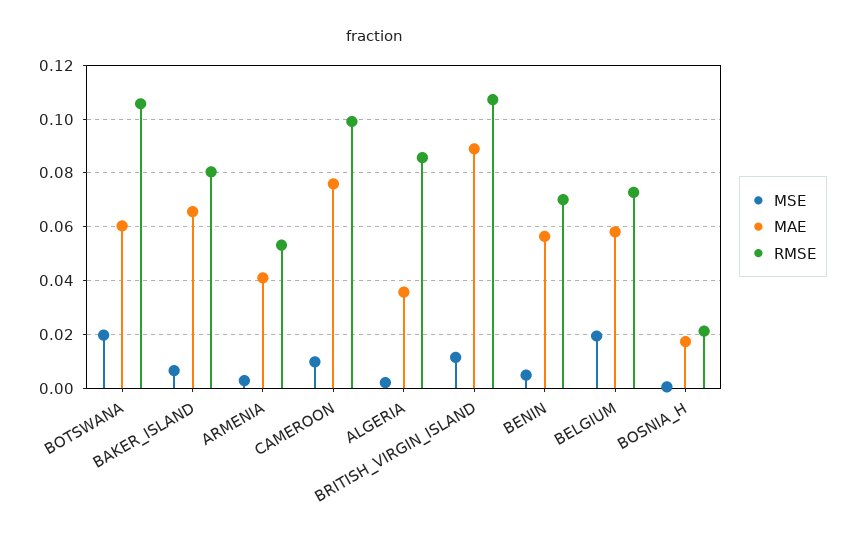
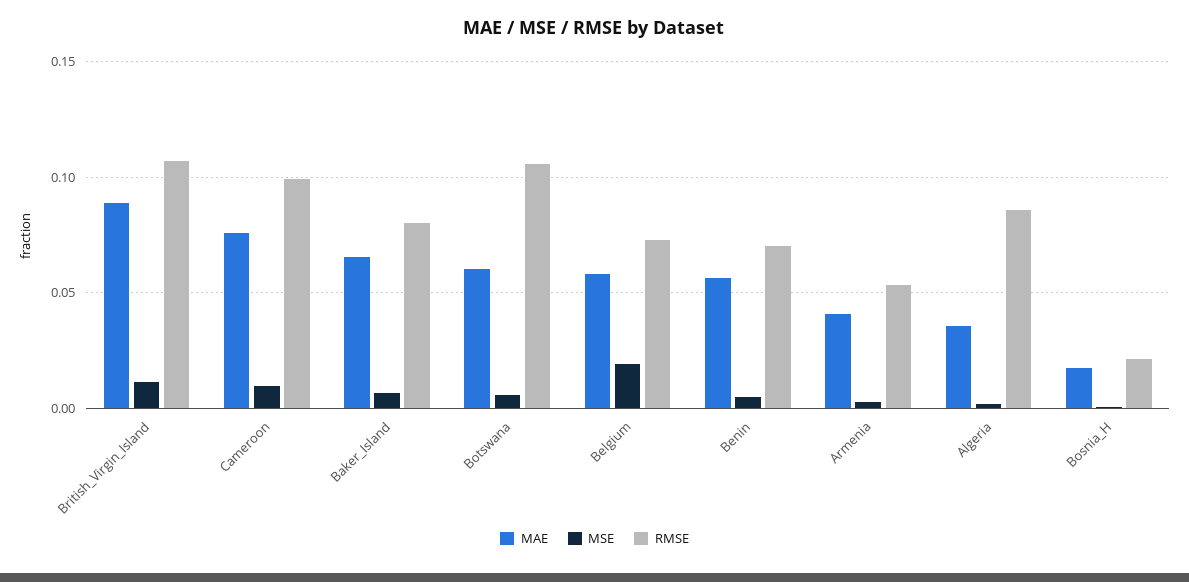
  {
    "MSE": {
-     "BOTSWANA": 0.02,
+     "BOTSWANA": 0.005,
      "BAKER_ISLAND": 0.0075,
      "ARMENIA": 0.0025,
      "CAMEROON": 0.01,
      "ALGERIA": 0.0025,
      "BRITISH_VIRGIN_ISLAND": 0.0125,
      "BENIN": 0.005,
      "BELGIUM": 0.02,
      "BOSNIA_H": 0
    },
    "MAE": {
      "BOTSWANA": 0.06,
      "BAKER_ISLAND": 0.065,
      "ARMENIA": 0.04,
      "CAMEROON": 0.075,
      "ALGERIA": 0.035,
      "BRITISH_VIRGIN_ISLAND": 0.09,
      "BENIN": 0.0575,
      "BELGIUM": 0.0575,
      "BOSNIA_H": 0.0175
    },
    "RMSE": {
      "BOTSWANA": 0.105,
      "BAKER_ISLAND": 0.08,
      "ARMENIA": 0.0525,
      "CAMEROON": 0.1,
      "ALGERIA": 0.085,
      "BRITISH_VIRGIN_ISLAND": 0.1075,
      "BENIN": 0.07,
      "BELGIUM": 0.0725,
      "BOSNIA_H": 0.02
    }
  }

